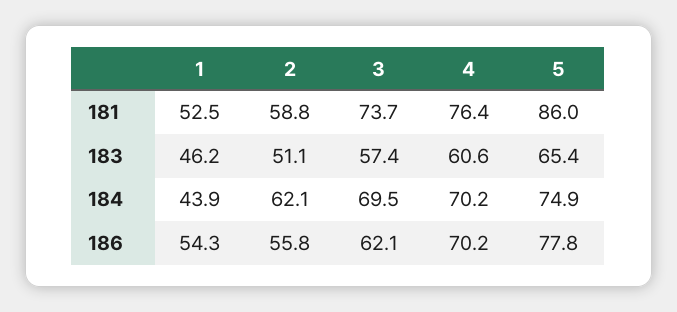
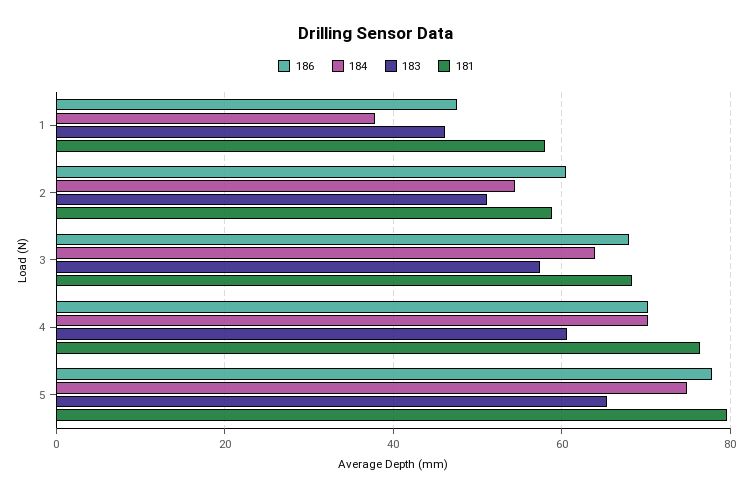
  {
    "181": {
-     "1": 52.5,
+     "1": 58,
      "2": 58.8,
-     "3": 73.7,
+     "3": 68,
      "4": 76.4,
-     "5": 86
+     "5": 80
    },
    "183": {
      "1": 46.2,
      "2": 51.1,
      "3": 57.4,
      "4": 60.6,
      "5": 65.4
    },
    "184": {
-     "1": 43.9,
+     "1": 38,
-     "2": 62.1,
+     "2": 54,
-     "3": 69.5,
+     "3": 64,
      "4": 70.2,
      "5": 74.9
    },
    "186": {
-     "1": 54.3,
+     "1": 48,
-     "2": 55.8,
+     "2": 60,
-     "3": 62.1,
+     "3": 68,
      "4": 70.2,
      "5": 77.8
    }
  }

